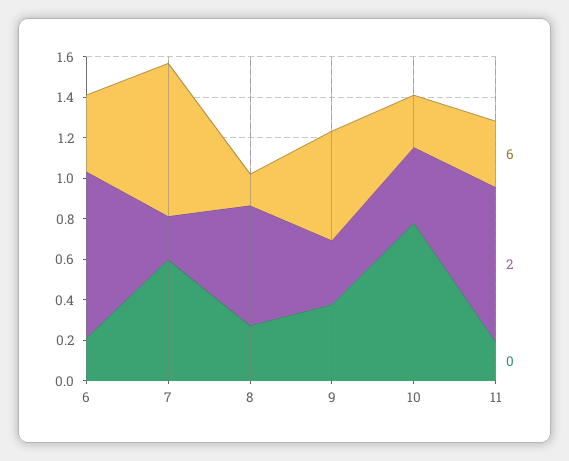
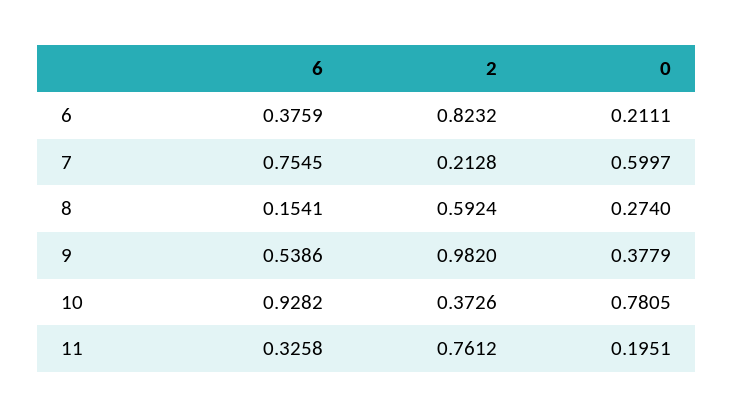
  {
    "6": {
      "6": 0.3759,
      "7": 0.7545,
      "8": 0.1541,
      "9": 0.5386,
-     "10": 0.25,
+     "10": 0.9282,
      "11": 0.3258
    },
    "2": {
      "6": 0.8232,
      "7": 0.2128,
      "8": 0.5924,
-     "9": 0.3,
+     "9": 0.982,
      "10": 0.3726,
      "11": 0.7612
    },
    "0": {
      "6": 0.2111,
      "7": 0.5997,
      "8": 0.274,
      "9": 0.3779,
      "10": 0.7805,
      "11": 0.1951
    }
  }

